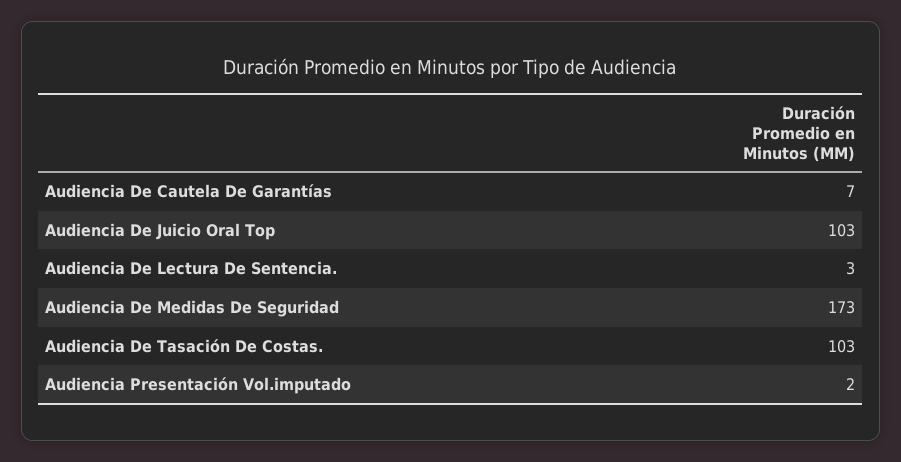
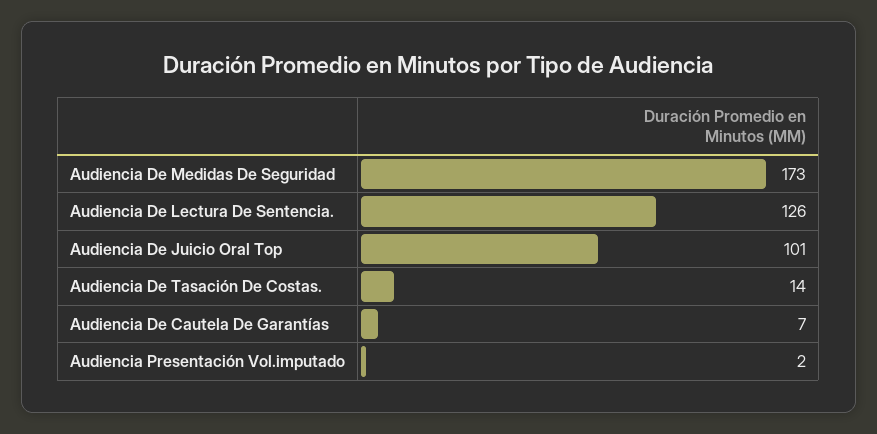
  {
    "Audiencia De Cautela De Garantías": 7,
-   "Audiencia De Juicio Oral Top": 103,
+   "Audiencia De Juicio Oral Top": 101,
-   "Audiencia De Lectura De Sentencia.": 3,
+   "Audiencia De Lectura De Sentencia.": 126,
    "Audiencia De Medidas De Seguridad": 173,
-   "Audiencia De Tasación De Costas.": 103,
+   "Audiencia De Tasación De Costas.": 14,
    "Audiencia Presentación Vol.imputado": 2
  }

